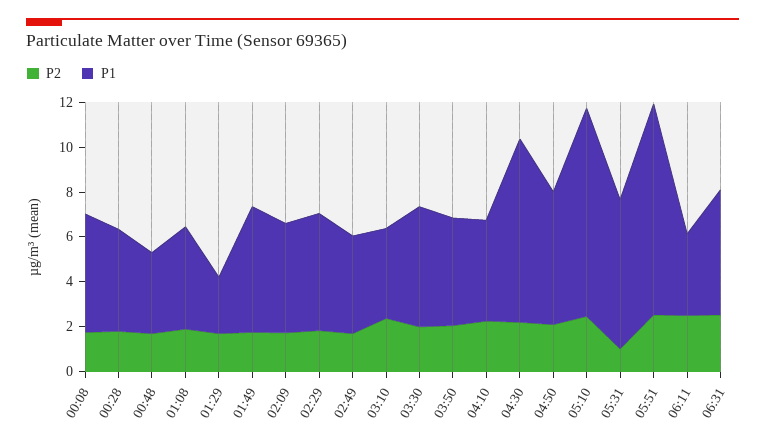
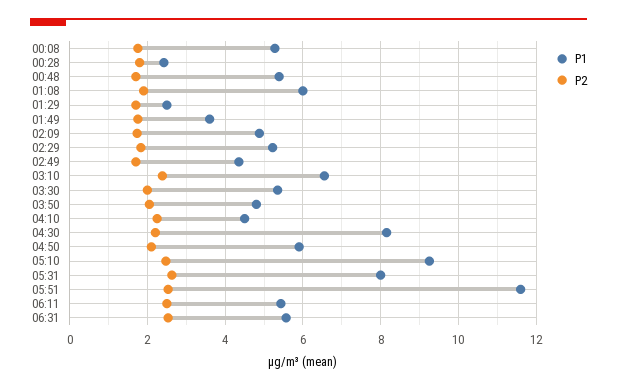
  {
    "P2": {
      "00:08": 1.8,
      "00:28": 1.8,
      "00:48": 1.8,
      "01:08": 2,
      "01:29": 1.8,
      "01:49": 1.8,
      "02:09": 1.8,
      "02:29": 1.8,
      "02:49": 1.8,
      "03:10": 2.4,
      "03:30": 2,
      "03:50": 2,
      "04:10": 2.2,
      "04:30": 2.2,
      "04:50": 2.2,
      "05:10": 2.4,
-     "05:31": 1,
+     "05:31": 2.6,
      "05:51": 2.6,
      "06:11": 2.6,
      "06:31": 2.6
    },
    "P1": {
      "00:08": 5.2,
-     "00:28": 4.5,
+     "00:28": 2.4,
-     "00:48": 3.5,
+     "00:48": 5.4,
-     "01:08": 4.5,
+     "01:08": 6,
      "01:29": 2.6,
-     "01:49": 5.5,
+     "01:49": 3.6,
      "02:09": 4.8,
      "02:29": 5.2,
      "02:49": 4.4,
-     "03:10": 4,
+     "03:10": 6.6,
      "03:30": 5.4,
      "03:50": 4.8,
      "04:10": 4.6,
      "04:30": 8.2,
      "04:50": 6,
      "05:10": 9.2,
-     "05:31": 6.5,
+     "05:31": 8,
-     "05:51": 9.5,
+     "05:51": 11.6,
-     "06:11": 3.5,
+     "06:11": 5.4,
      "06:31": 5.6
    }
  }

